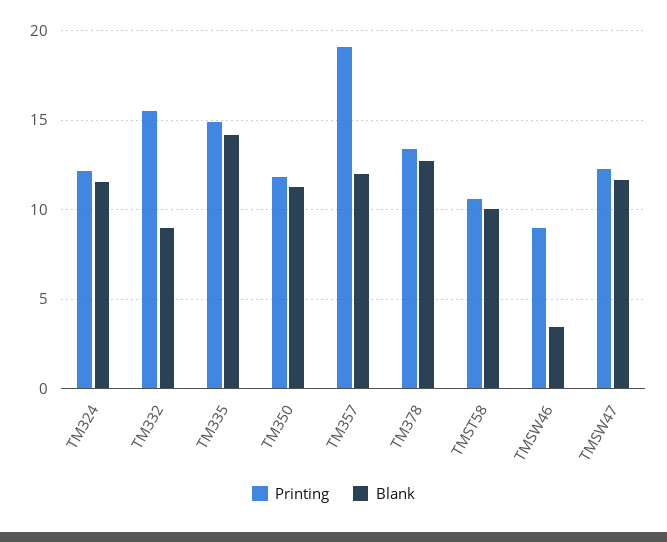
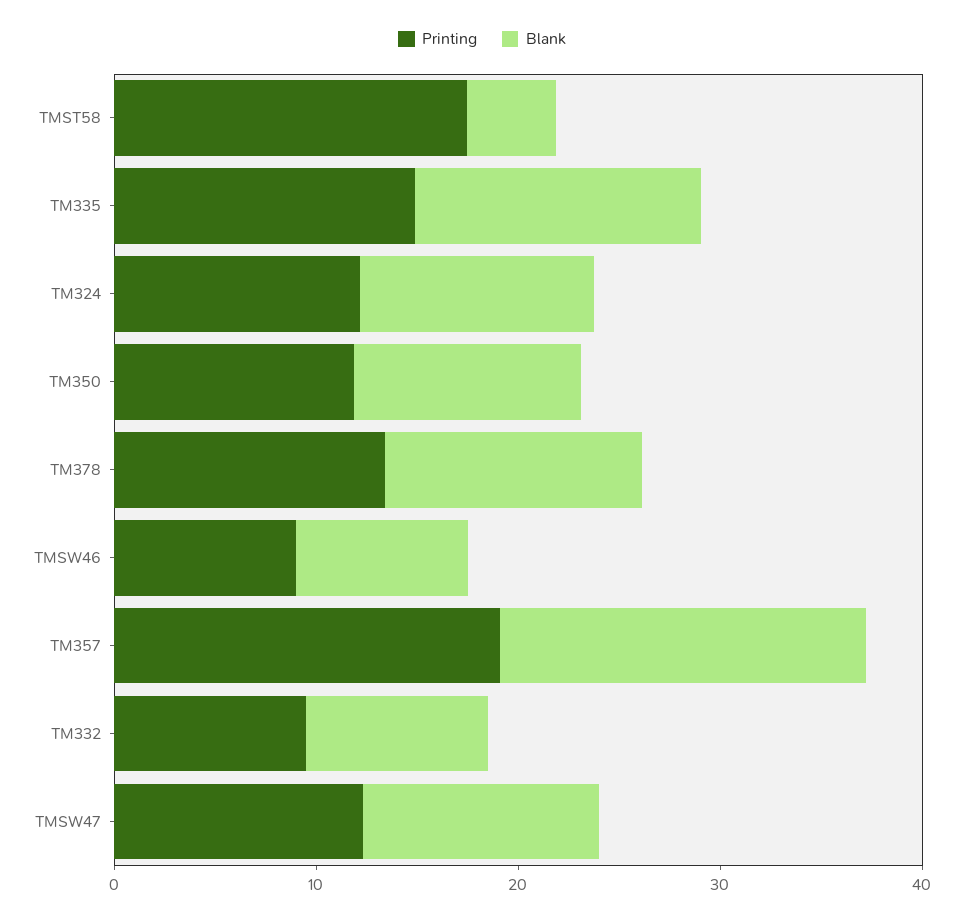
  {
    "Printing": {
      "TM324": 12,
-     "TM332": 15.5,
+     "TM332": 10,
      "TM335": 15,
      "TM350": 12,
      "TM357": 19,
      "TM378": 13.5,
-     "TMST58": 10.5,
+     "TMST58": 18,
      "TMSW46": 9,
      "TMSW47": 12.5
    },
    "Blank": {
      "TM324": 11.5,
      "TM332": 9,
      "TM335": 14,
      "TM350": 11.5,
-     "TM357": 12,
+     "TM357": 18,
      "TM378": 12.5,
-     "TMST58": 10,
+     "TMST58": 4,
-     "TMSW46": 3.5,
+     "TMSW46": 8,
      "TMSW47": 11.5
    }
  }

